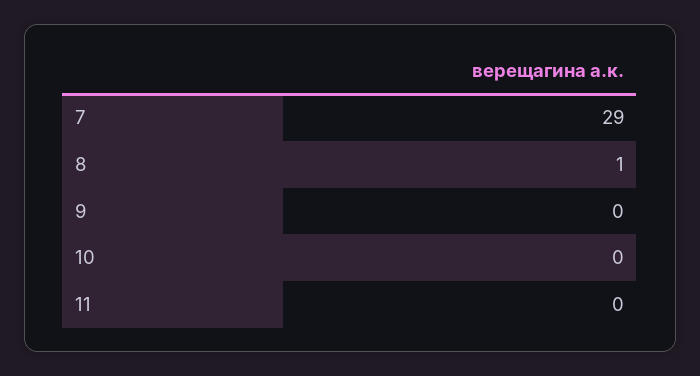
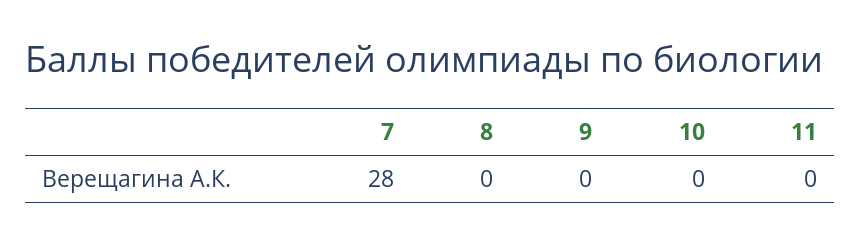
  {
-   "7": 29,
+   "7": 28,
-   "8": 1,
+   "8": 0,
    "9": 0,
    "10": 0,
    "11": 0
  }

